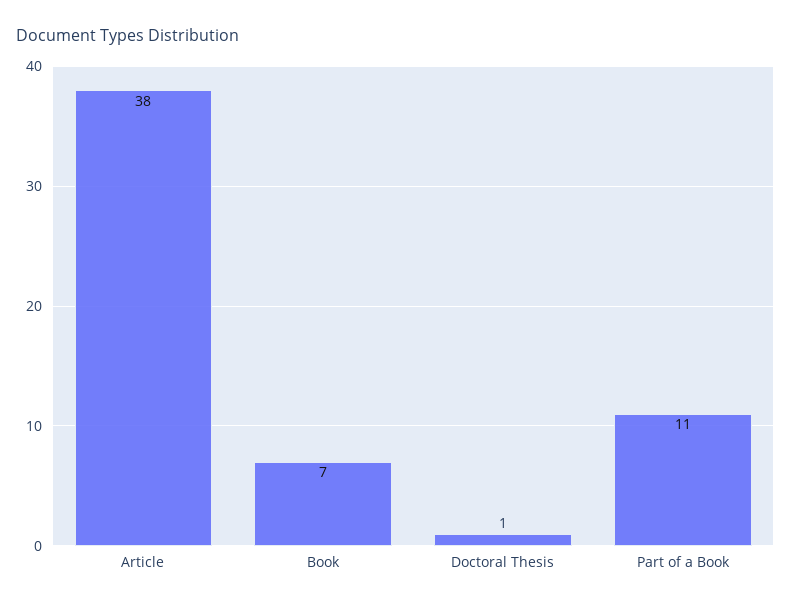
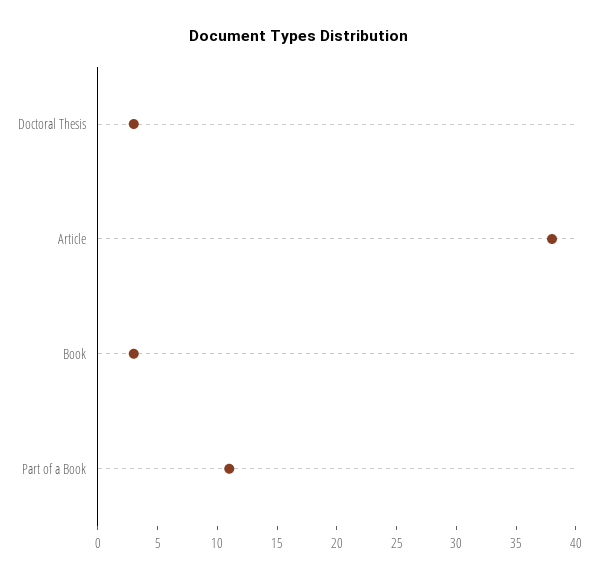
  {
    "Article": 38,
-   "Book": 7,
+   "Book": 3,
-   "Doctoral Thesis": 1,
+   "Doctoral Thesis": 3,
    "Part of a Book": 11
  }

